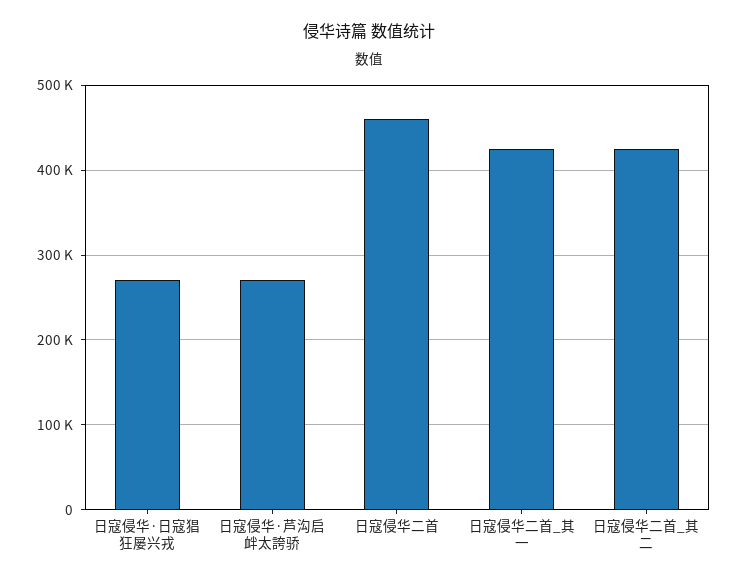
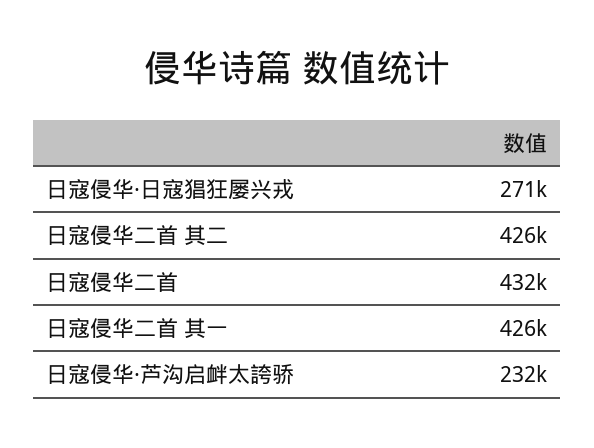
  {
    "日寇侵华·日寇猖狂屡兴戎": 271000,
-   "日寇侵华·芦沟启衅太誇骄": 270000,
+   "日寇侵华·芦沟启衅太誇骄": 232000,
-   "日寇侵华二首": 460000,
+   "日寇侵华二首": 432000,
    "日寇侵华二首_其一": 426000,
    "日寇侵华二首_其二": 426000
  }

